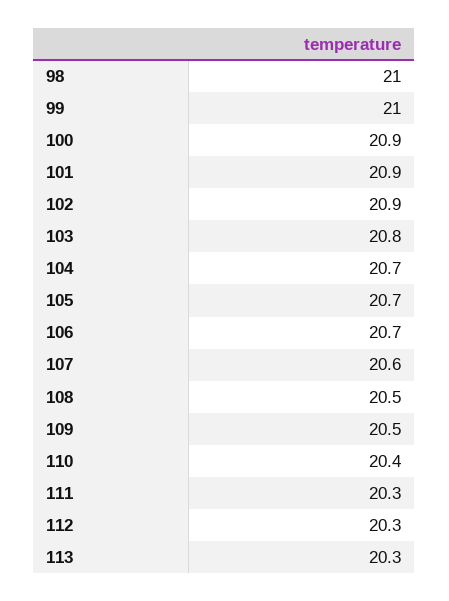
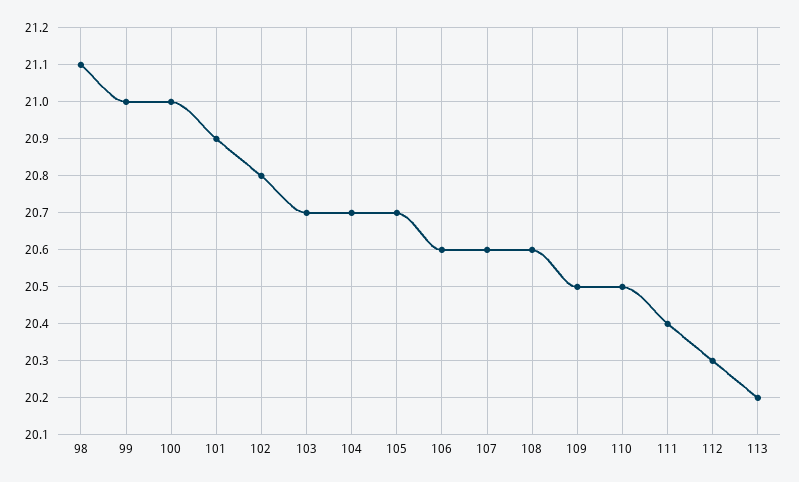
  {
-   "98": 21,
+   "98": 21.1,
    "99": 21,
-   "100": 20.9,
+   "100": 21,
    "101": 20.9,
-   "102": 20.9,
+   "102": 20.8,
-   "103": 20.8,
+   "103": 20.7,
    "104": 20.7,
    "105": 20.7,
-   "106": 20.7,
+   "106": 20.6,
    "107": 20.6,
-   "108": 20.5,
+   "108": 20.6,
    "109": 20.5,
-   "110": 20.4,
+   "110": 20.5,
-   "111": 20.3,
+   "111": 20.4,
    "112": 20.3,
-   "113": 20.3
+   "113": 20.2
  }

